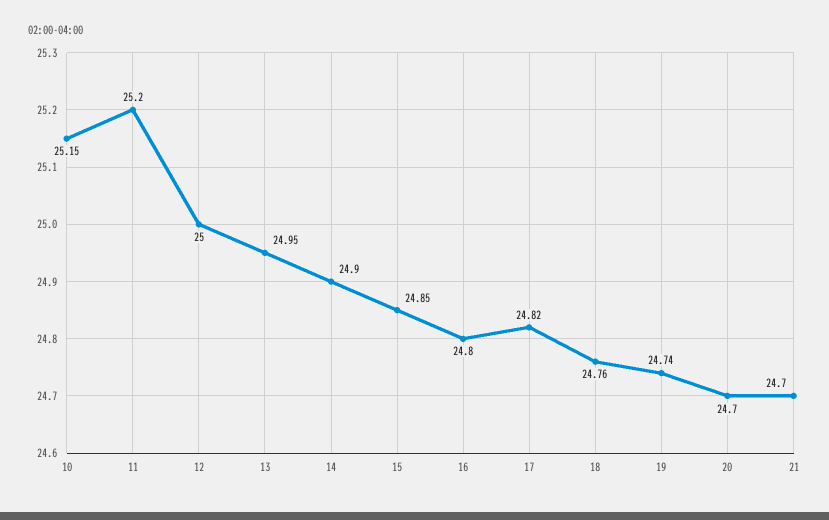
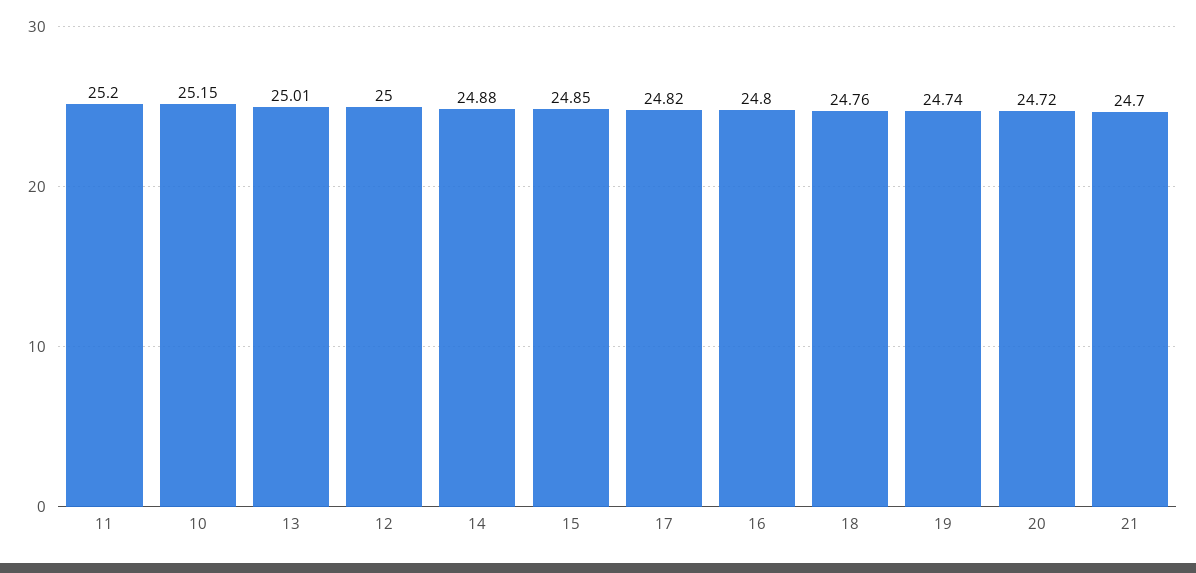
  {
    "10": 25.15,
    "11": 25.2,
    "12": 25,
-   "13": 24.95,
+   "13": 25.01,
-   "14": 24.9,
+   "14": 24.88,
    "15": 24.85,
    "16": 24.8,
    "17": 24.82,
    "18": 24.76,
    "19": 24.74,
-   "20": 24.7,
+   "20": 24.72,
    "21": 24.7
  }

